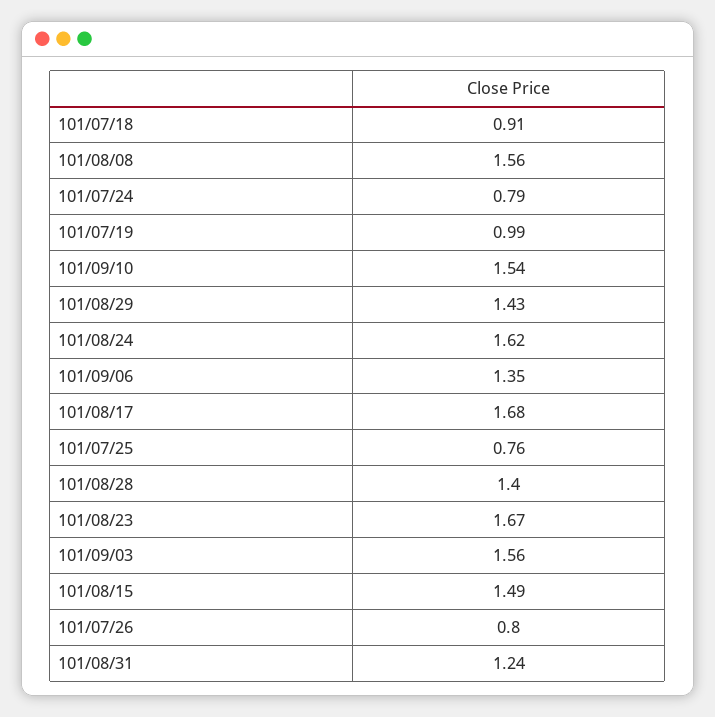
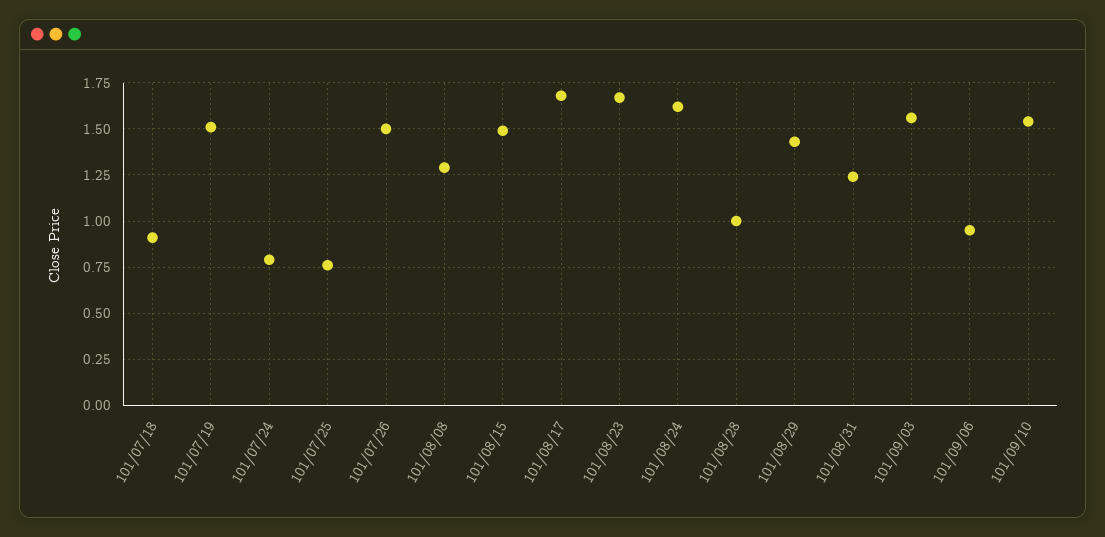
  {
    "101/07/18": 0.91,
-   "101/08/08": 1.56,
+   "101/08/08": 1.3,
    "101/07/24": 0.79,
-   "101/07/19": 0.99,
+   "101/07/19": 1.5,
    "101/09/10": 1.54,
    "101/08/29": 1.43,
    "101/08/24": 1.62,
-   "101/09/06": 1.35,
+   "101/09/06": 0.95,
    "101/08/17": 1.68,
    "101/07/25": 0.76,
-   "101/08/28": 1.4,
+   "101/08/28": 1,
    "101/08/23": 1.67,
    "101/09/03": 1.56,
    "101/08/15": 1.49,
-   "101/07/26": 0.8,
+   "101/07/26": 1.5,
    "101/08/31": 1.24
  }

